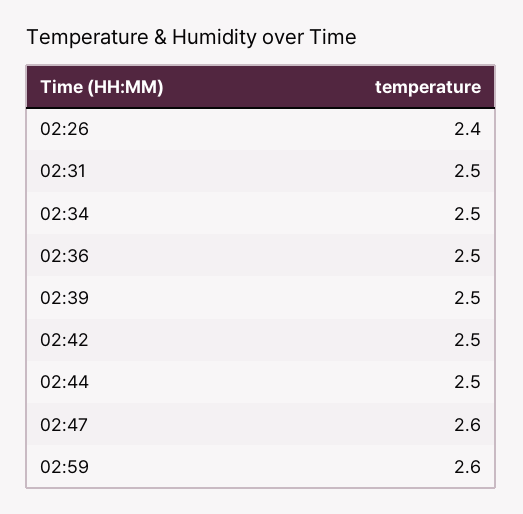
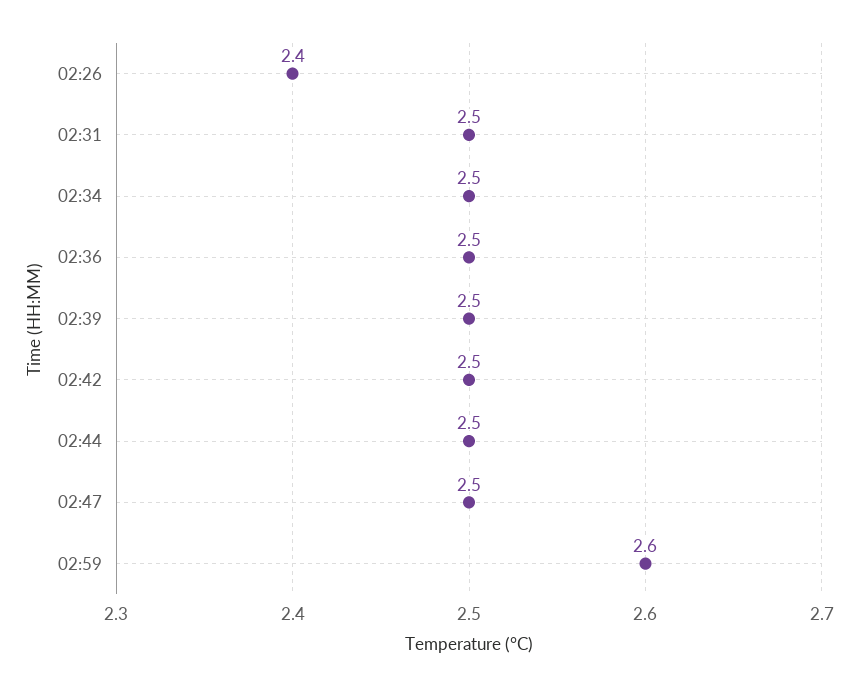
  {
    "02:26": 2.4,
    "02:31": 2.5,
    "02:34": 2.5,
    "02:36": 2.5,
    "02:39": 2.5,
    "02:42": 2.5,
    "02:44": 2.5,
-   "02:47": 2.6,
+   "02:47": 2.5,
    "02:59": 2.6
  }

